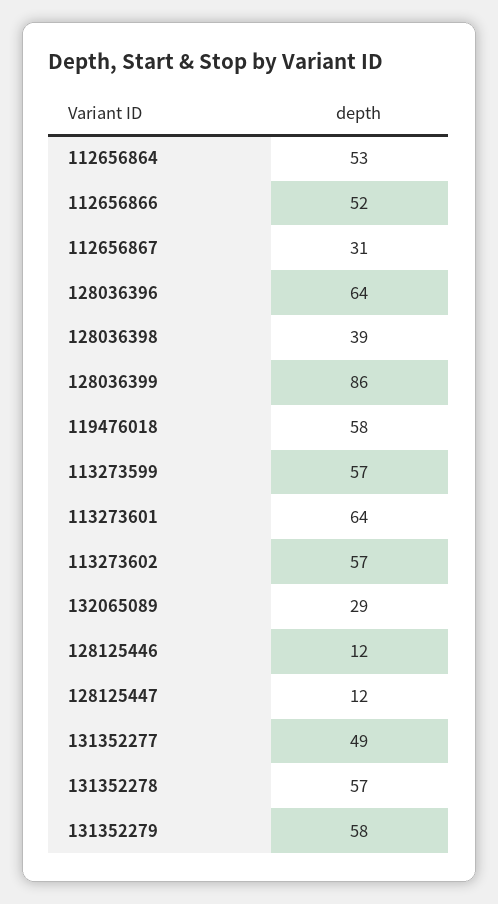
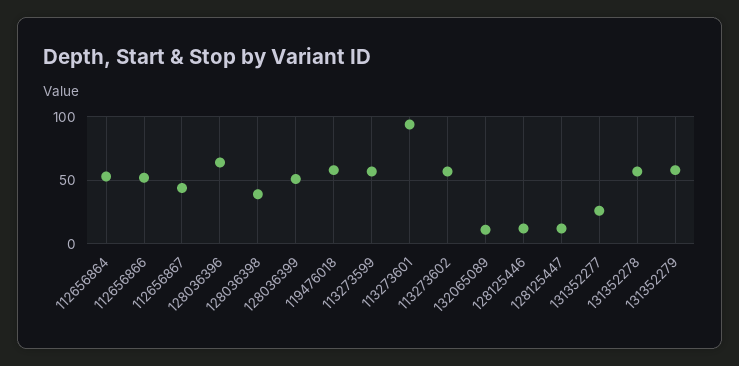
  {
    "112656864": 53,
    "112656866": 52,
-   "112656867": 31,
+   "112656867": 45,
    "128036396": 64,
    "128036398": 39,
-   "128036399": 86,
+   "128036399": 50,
    "119476018": 58,
    "113273599": 57,
-   "113273601": 64,
+   "113273601": 95,
    "113273602": 57,
-   "132065089": 29,
+   "132065089": 10,
    "128125446": 12,
    "128125447": 12,
-   "131352277": 49,
+   "131352277": 25,
    "131352278": 57,
    "131352279": 58
  }

